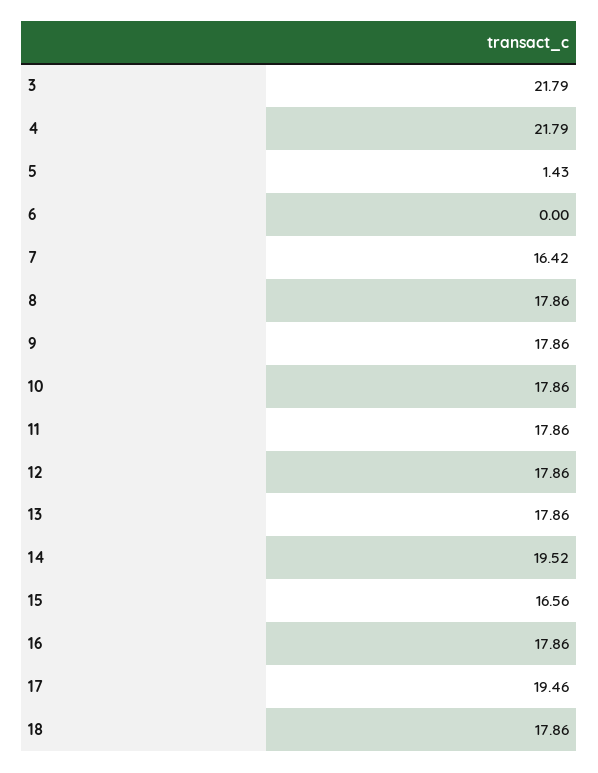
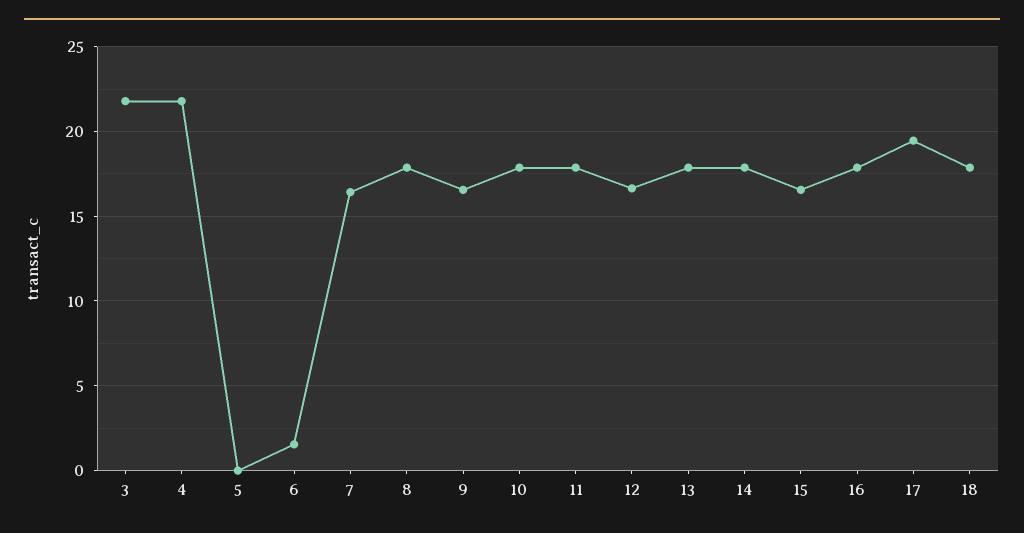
  {
    "3": 21.79,
    "4": 21.79,
-   "5": 1.43,
+   "5": 0,
-   "6": 0,
+   "6": 1.5,
    "7": 16.42,
    "8": 17.86,
-   "9": 17.86,
+   "9": 16.5,
    "10": 17.86,
    "11": 17.86,
-   "12": 17.86,
+   "12": 16.5,
    "13": 17.86,
-   "14": 19.52,
+   "14": 18,
    "15": 16.56,
    "16": 17.86,
    "17": 19.46,
    "18": 17.86
  }

